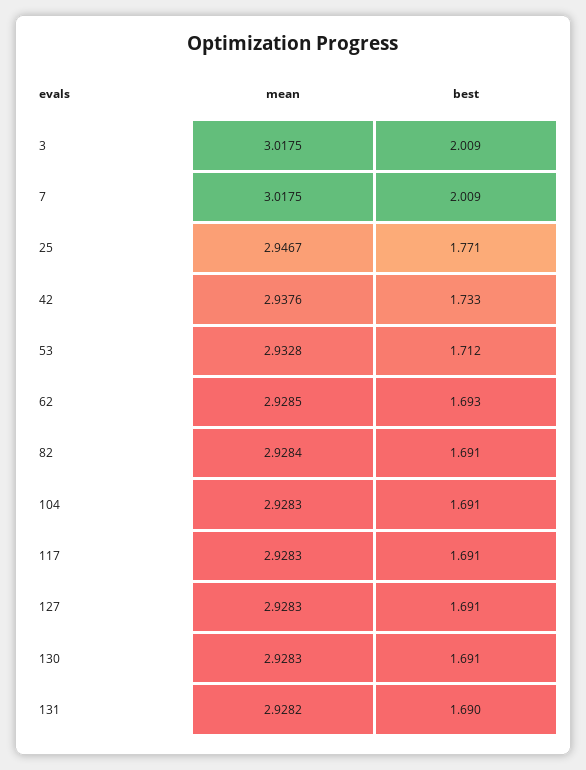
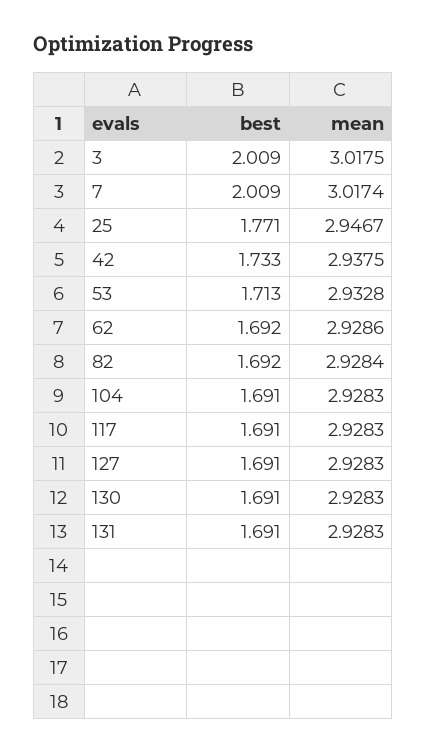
  {
    "mean": {
      "3": 3.0175,
-     "7": 3.0175,
+     "7": 3.0174,
      "25": 2.9467,
-     "42": 2.9376,
+     "42": 2.9375,
      "53": 2.9328,
-     "62": 2.9285,
+     "62": 2.9286,
      "82": 2.9284,
      "104": 2.9283,
      "117": 2.9283,
      "127": 2.9283,
      "130": 2.9283,
-     "131": 2.9282
+     "131": 2.9283
    },
    "best": {
      "3": 2.009,
      "7": 2.009,
      "25": 1.771,
      "42": 1.733,
-     "53": 1.712,
+     "53": 1.713,
-     "62": 1.693,
+     "62": 1.692,
-     "82": 1.691,
+     "82": 1.692,
      "104": 1.691,
      "117": 1.691,
      "127": 1.691,
      "130": 1.691,
-     "131": 1.69
+     "131": 1.691
    }
  }

